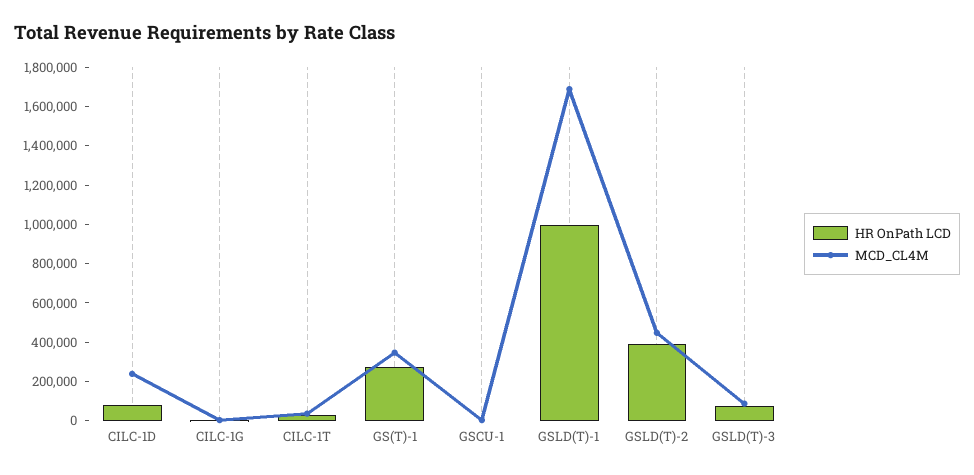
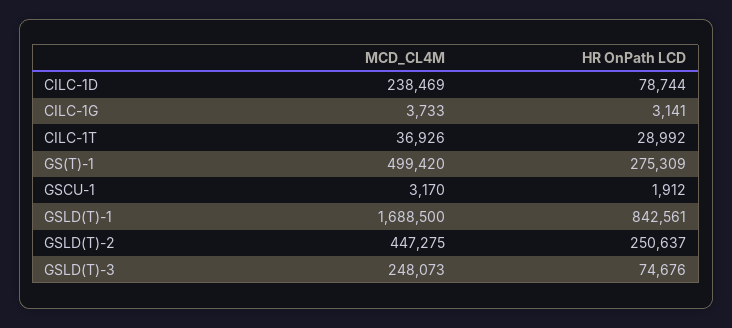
  {
    "HR OnPath LCD": {
      "CILC-1D": 78744,
      "CILC-1G": 3141,
      "CILC-1T": 28992,
      "GS(T)-1": 275309,
      "GSCU-1": 1912,
-     "GSLD(T)-1": 1000000,
+     "GSLD(T)-1": 842561,
-     "GSLD(T)-2": 400000,
+     "GSLD(T)-2": 250637,
      "GSLD(T)-3": 74676
    },
    "MCD_CL4M": {
      "CILC-1D": 238469,
      "CILC-1G": 3733,
      "CILC-1T": 36926,
-     "GS(T)-1": 350000,
+     "GS(T)-1": 499420,
      "GSCU-1": 3170,
      "GSLD(T)-1": 1688500,
      "GSLD(T)-2": 447275,
-     "GSLD(T)-3": 100000
+     "GSLD(T)-3": 248073
    }
  }

